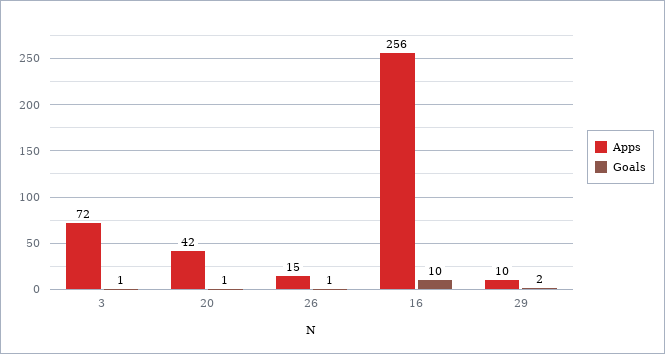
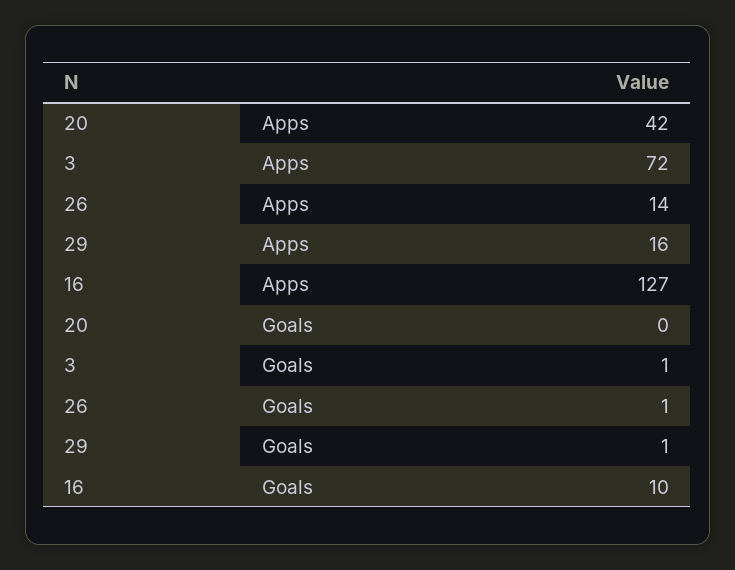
  {
    "Apps": {
      "3": 72,
      "20": 42,
-     "26": 15,
+     "26": 14,
-     "16": 256,
+     "16": 127,
-     "29": 10
+     "29": 16
    },
    "Goals": {
      "3": 1,
-     "20": 1,
+     "20": 0,
      "26": 1,
      "16": 10,
-     "29": 2
+     "29": 1
    }
  }

